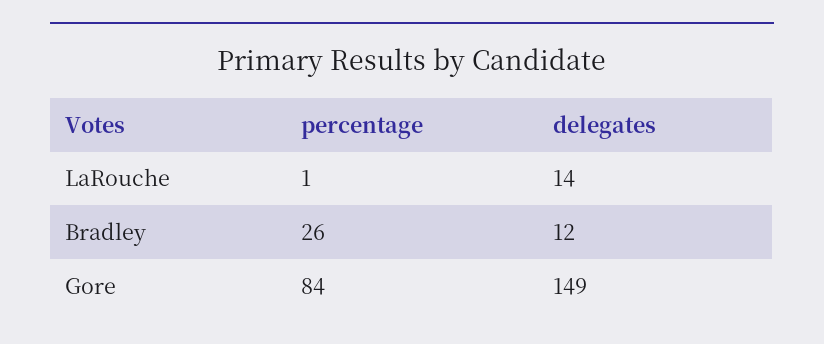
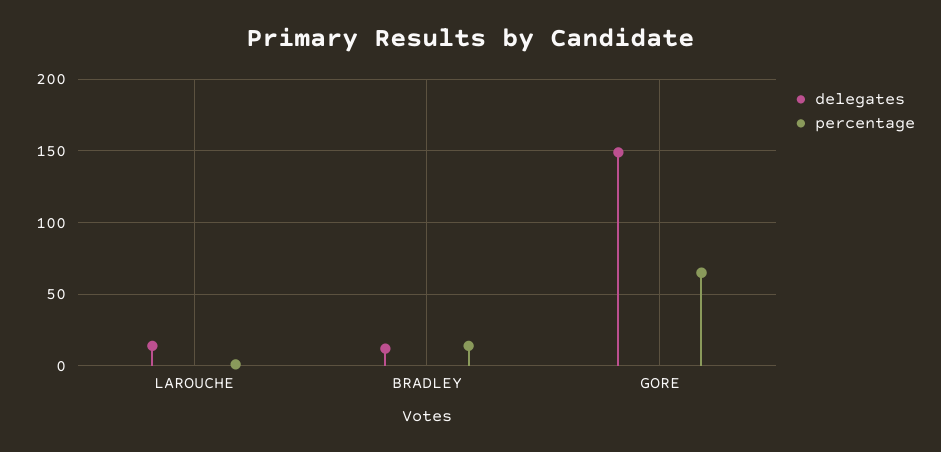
  {
    "percentage": {
      "LaRouche": 1,
-     "Bradley": 26,
+     "Bradley": 15,
-     "Gore": 84
+     "Gore": 65
    },
    "delegates": {
      "LaRouche": 14,
      "Bradley": 12,
      "Gore": 149
    }
  }

